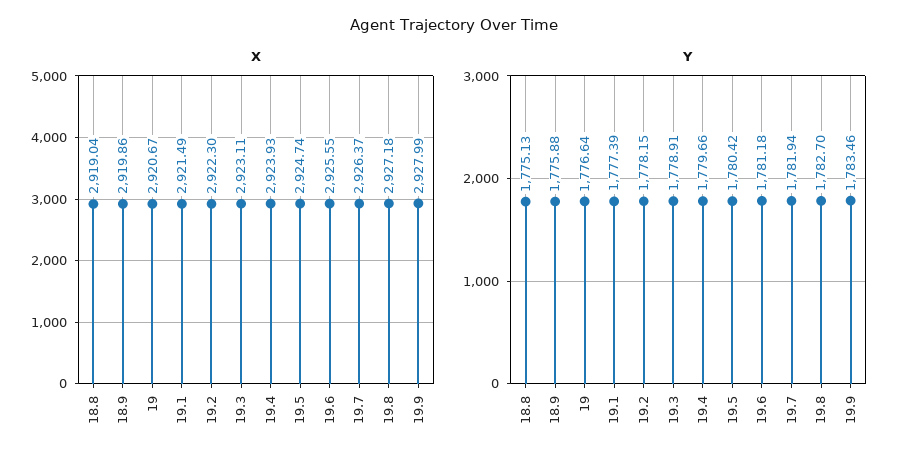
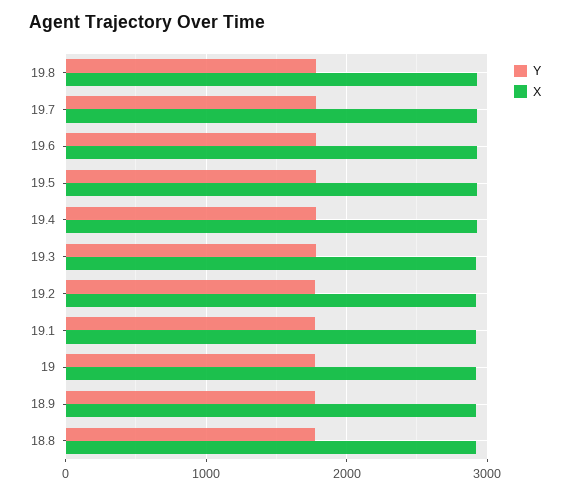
  {
    "X": {
      "18.8": 2919.04,
      "18.9": 2919.86,
      "19": 2920.67,
      "19.1": 2921.49,
      "19.2": 2922.3,
      "19.3": 2923.11,
      "19.4": 2923.93,
      "19.5": 2924.74,
      "19.6": 2925.55,
      "19.7": 2926.37,
-     "19.8": 2927.18,
+     "19.8": 2927.18
-     "19.9": 2927.99
    },
    "Y": {
      "18.8": 1775.13,
      "18.9": 1775.88,
      "19": 1776.64,
      "19.1": 1777.39,
      "19.2": 1778.15,
      "19.3": 1778.91,
      "19.4": 1779.66,
      "19.5": 1780.42,
      "19.6": 1781.18,
      "19.7": 1781.94,
-     "19.8": 1782.7,
+     "19.8": 1782.7
-     "19.9": 1783.46
    }
  }

